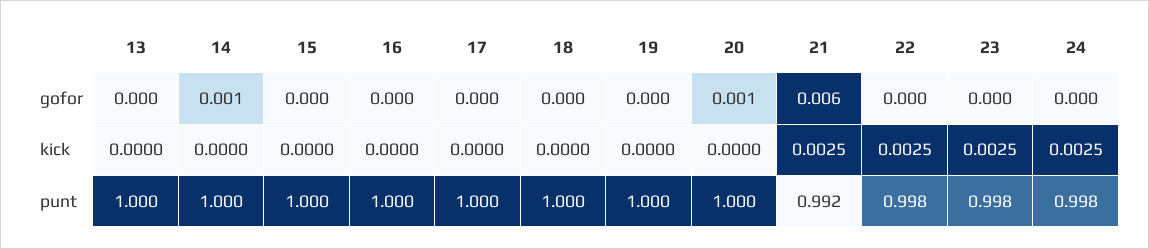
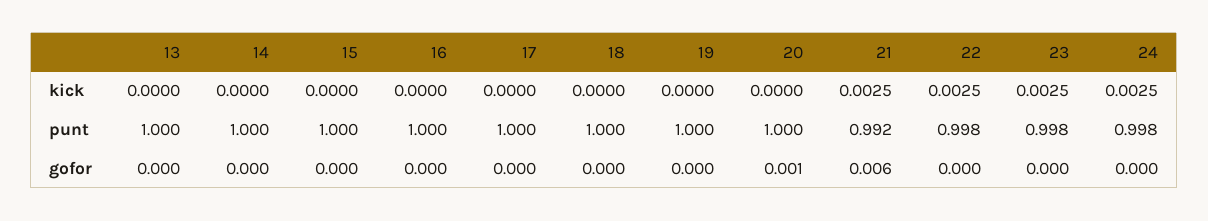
  {
    "13": {
      "gofor": 0,
      "kick": 0,
      "punt": 1
    },
    "14": {
-     "gofor": 0.001,
+     "gofor": 0,
      "kick": 0,
      "punt": 1
    },
    "15": {
      "gofor": 0,
      "kick": 0,
      "punt": 1
    },
    "16": {
      "gofor": 0,
      "kick": 0,
      "punt": 1
    },
    "17": {
      "gofor": 0,
      "kick": 0,
      "punt": 1
    },
    "18": {
      "gofor": 0,
      "kick": 0,
      "punt": 1
    },
    "19": {
      "gofor": 0,
      "kick": 0,
      "punt": 1
    },
    "20": {
      "gofor": 0.001,
      "kick": 0,
      "punt": 1
    },
    "21": {
      "gofor": 0.006,
      "kick": 0.0025,
      "punt": 0.992
    },
    "22": {
      "gofor": 0,
      "kick": 0.0025,
      "punt": 0.998
    },
    "23": {
      "gofor": 0,
      "kick": 0.0025,
      "punt": 0.998
    },
    "24": {
      "gofor": 0,
      "kick": 0.0025,
      "punt": 0.998
    }
  }

